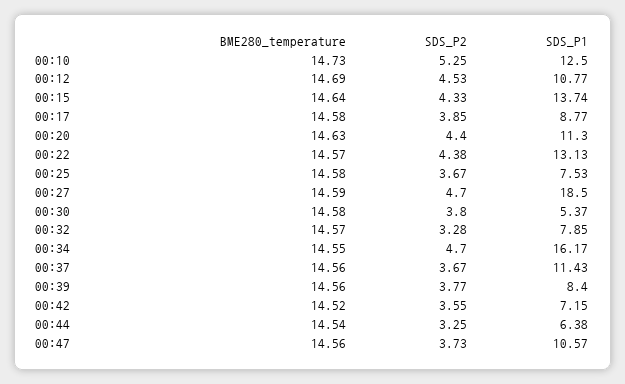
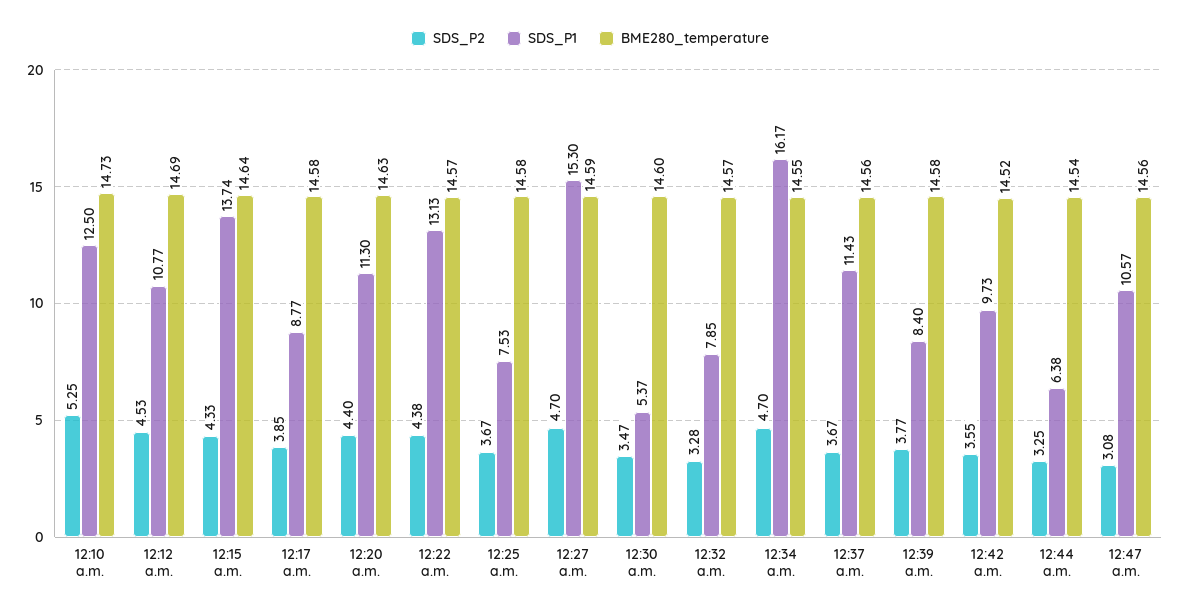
  {
    "BME280_temperature": {
      "00:10": 14.73,
      "00:12": 14.69,
      "00:15": 14.64,
      "00:17": 14.58,
      "00:20": 14.63,
      "00:22": 14.57,
      "00:25": 14.58,
      "00:27": 14.59,
-     "00:30": 14.58,
+     "00:30": 14.6,
      "00:32": 14.57,
      "00:34": 14.55,
      "00:37": 14.56,
-     "00:39": 14.56,
+     "00:39": 14.58,
      "00:42": 14.52,
      "00:44": 14.54,
      "00:47": 14.56
    },
    "SDS_P2": {
      "00:10": 5.25,
      "00:12": 4.53,
      "00:15": 4.33,
      "00:17": 3.85,
      "00:20": 4.4,
      "00:22": 4.38,
      "00:25": 3.67,
      "00:27": 4.7,
-     "00:30": 3.8,
+     "00:30": 3.47,
      "00:32": 3.28,
      "00:34": 4.7,
      "00:37": 3.67,
      "00:39": 3.77,
      "00:42": 3.55,
      "00:44": 3.25,
-     "00:47": 3.73
+     "00:47": 3.08
    },
    "SDS_P1": {
      "00:10": 12.5,
      "00:12": 10.77,
      "00:15": 13.74,
      "00:17": 8.77,
      "00:20": 11.3,
      "00:22": 13.13,
      "00:25": 7.53,
-     "00:27": 18.5,
+     "00:27": 15.3,
      "00:30": 5.37,
      "00:32": 7.85,
      "00:34": 16.17,
      "00:37": 11.43,
      "00:39": 8.4,
-     "00:42": 7.15,
+     "00:42": 9.73,
      "00:44": 6.38,
      "00:47": 10.57
    }
  }

